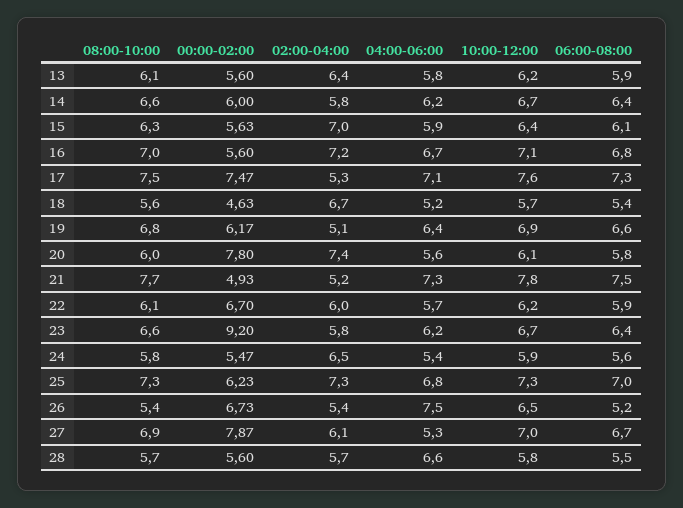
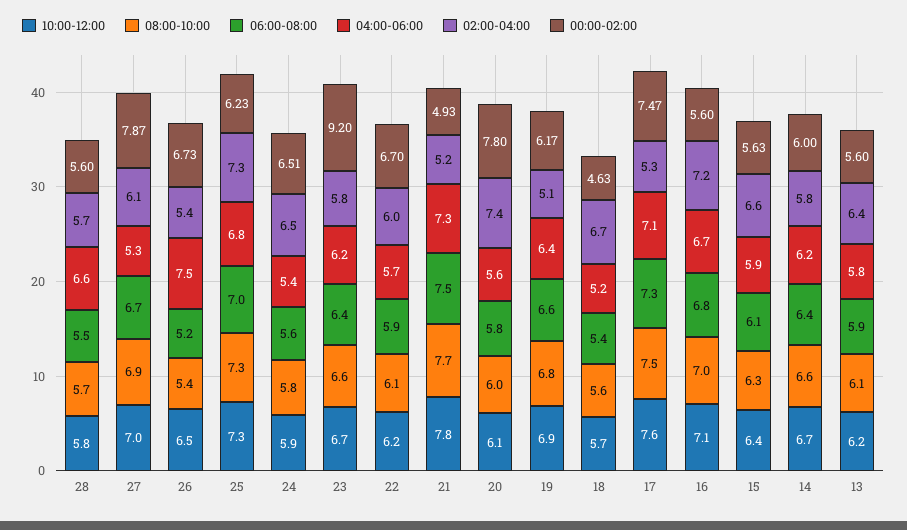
  {
    "08:00-10:00": {
      "13": 6.1,
      "14": 6.6,
      "15": 6.3,
      "16": 7,
      "17": 7.5,
      "18": 5.6,
      "19": 6.8,
      "20": 6,
      "21": 7.7,
      "22": 6.1,
      "23": 6.6,
      "24": 5.8,
      "25": 7.3,
      "26": 5.4,
      "27": 6.9,
      "28": 5.7
    },
    "00:00-02:00": {
      "13": 5.6,
      "14": 6,
      "15": 5.63,
      "16": 5.6,
      "17": 7.47,
      "18": 4.63,
      "19": 6.17,
      "20": 7.8,
      "21": 4.93,
      "22": 6.7,
      "23": 9.2,
-     "24": 5.47,
+     "24": 6.51,
      "25": 6.23,
      "26": 6.73,
      "27": 7.87,
      "28": 5.6
    },
    "02:00-04:00": {
      "13": 6.4,
      "14": 5.8,
-     "15": 7,
+     "15": 6.6,
      "16": 7.2,
      "17": 5.3,
      "18": 6.7,
      "19": 5.1,
      "20": 7.4,
      "21": 5.2,
      "22": 6,
      "23": 5.8,
      "24": 6.5,
      "25": 7.3,
      "26": 5.4,
      "27": 6.1,
      "28": 5.7
    },
    "04:00-06:00": {
      "13": 5.8,
      "14": 6.2,
      "15": 5.9,
      "16": 6.7,
      "17": 7.1,
      "18": 5.2,
      "19": 6.4,
      "20": 5.6,
      "21": 7.3,
      "22": 5.7,
      "23": 6.2,
      "24": 5.4,
      "25": 6.8,
      "26": 7.5,
      "27": 5.3,
      "28": 6.6
    },
    "10:00-12:00": {
      "13": 6.2,
      "14": 6.7,
      "15": 6.4,
      "16": 7.1,
      "17": 7.6,
      "18": 5.7,
      "19": 6.9,
      "20": 6.1,
      "21": 7.8,
      "22": 6.2,
      "23": 6.7,
      "24": 5.9,
      "25": 7.3,
      "26": 6.5,
      "27": 7,
      "28": 5.8
    },
    "06:00-08:00": {
      "13": 5.9,
      "14": 6.4,
      "15": 6.1,
      "16": 6.8,
      "17": 7.3,
      "18": 5.4,
      "19": 6.6,
      "20": 5.8,
      "21": 7.5,
      "22": 5.9,
      "23": 6.4,
      "24": 5.6,
      "25": 7,
      "26": 5.2,
      "27": 6.7,
      "28": 5.5
    }
  }

